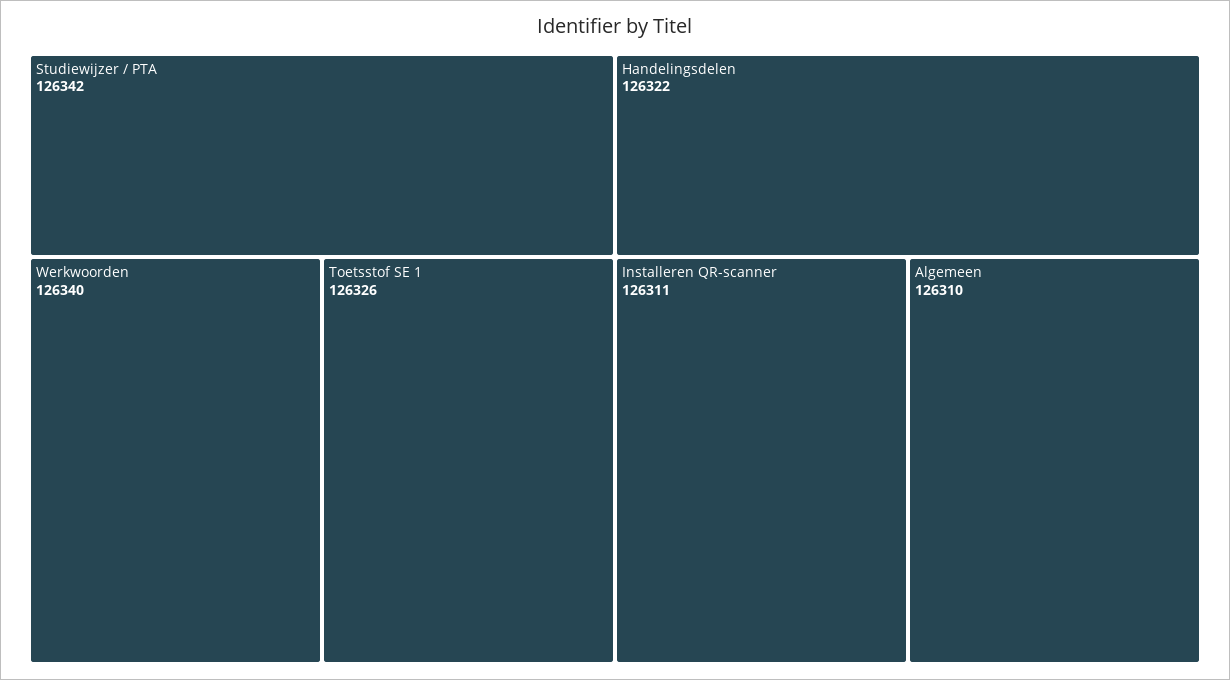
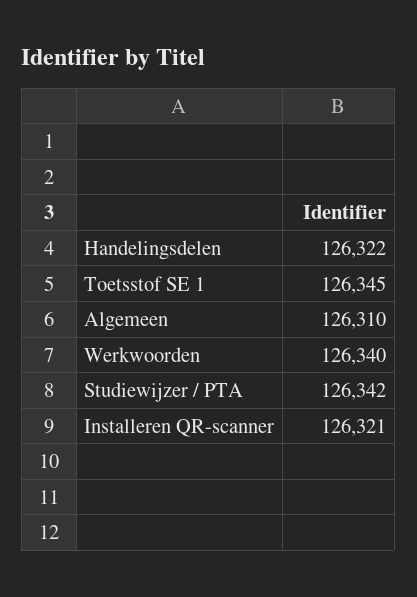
  {
    "Studiewijzer / PTA": 126342,
    "Werkwoorden": 126340,
-   "Toetsstof SE 1": 126326,
+   "Toetsstof SE 1": 126345,
    "Handelingsdelen": 126322,
-   "Installeren QR-scanner": 126311,
+   "Installeren QR-scanner": 126321,
    "Algemeen": 126310
  }

